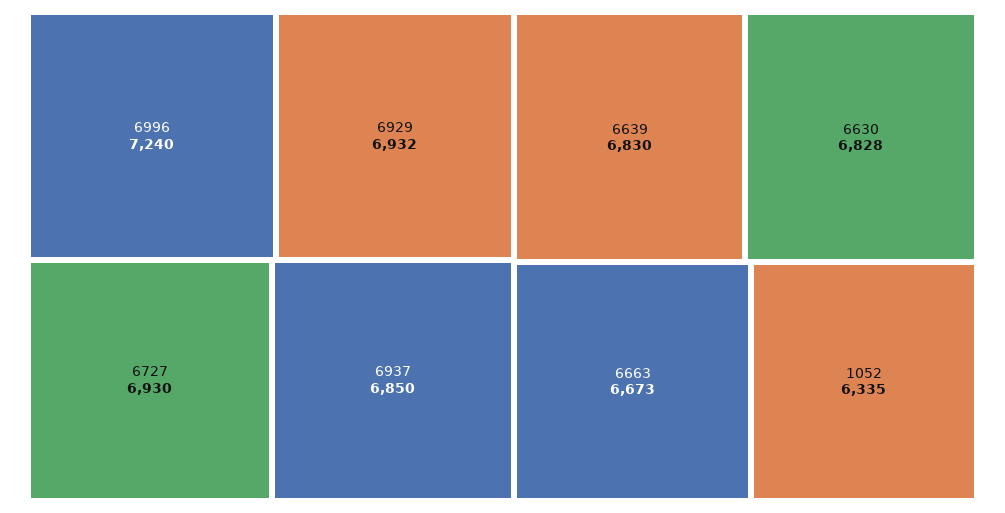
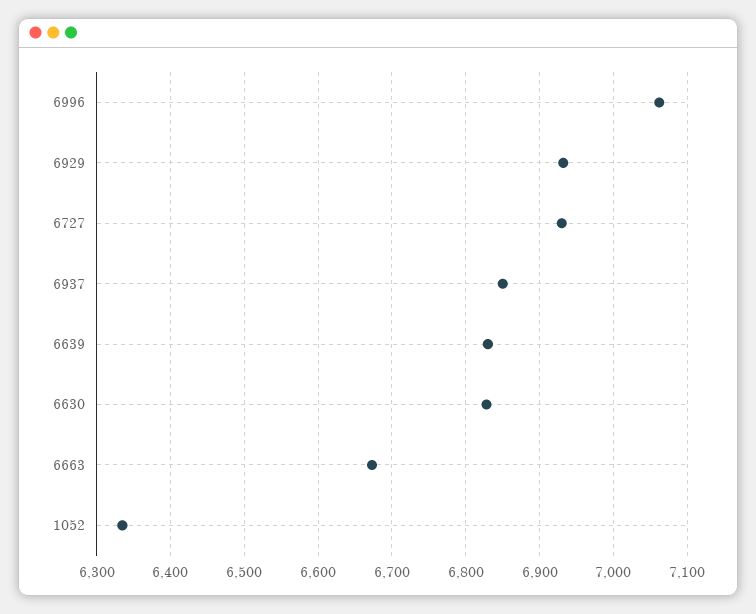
  {
-   "6996": 7240,
+   "6996": 7060,
    "6929": 6932,
    "6727": 6930,
    "6937": 6850,
    "6639": 6830,
    "6630": 6828,
    "6663": 6673,
    "1052": 6335
  }

